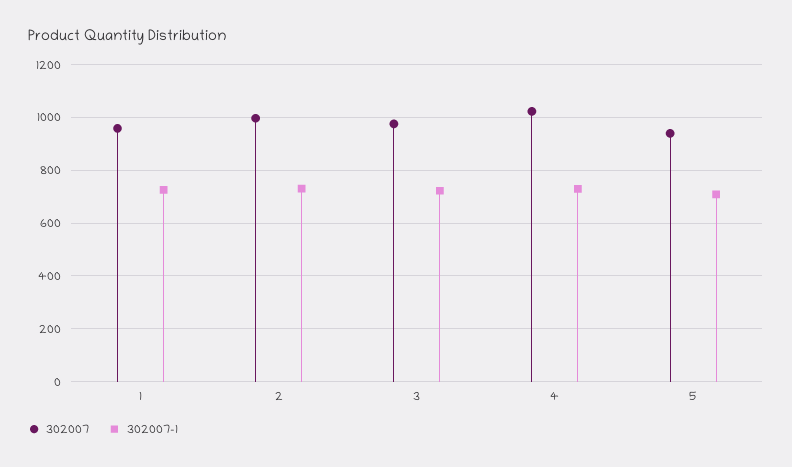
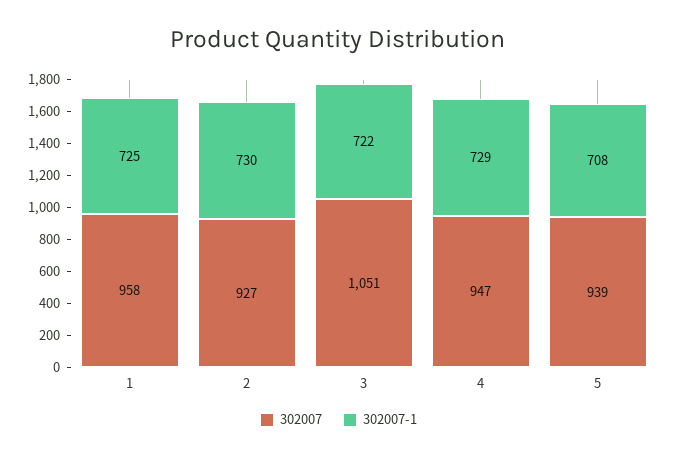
  {
    "302007": {
      "1": 958,
-     "2": 1000,
+     "2": 927,
-     "3": 975,
+     "3": 1051,
-     "4": 1025,
+     "4": 947,
      "5": 939
    },
    "302007-1": {
      "1": 725,
      "2": 730,
      "3": 722,
      "4": 729,
      "5": 708
    }
  }

